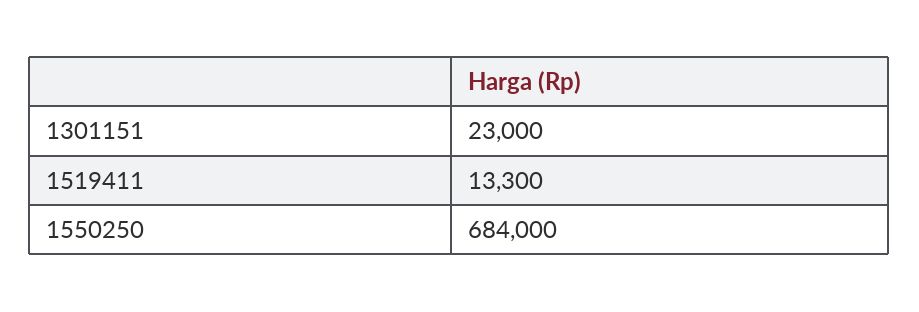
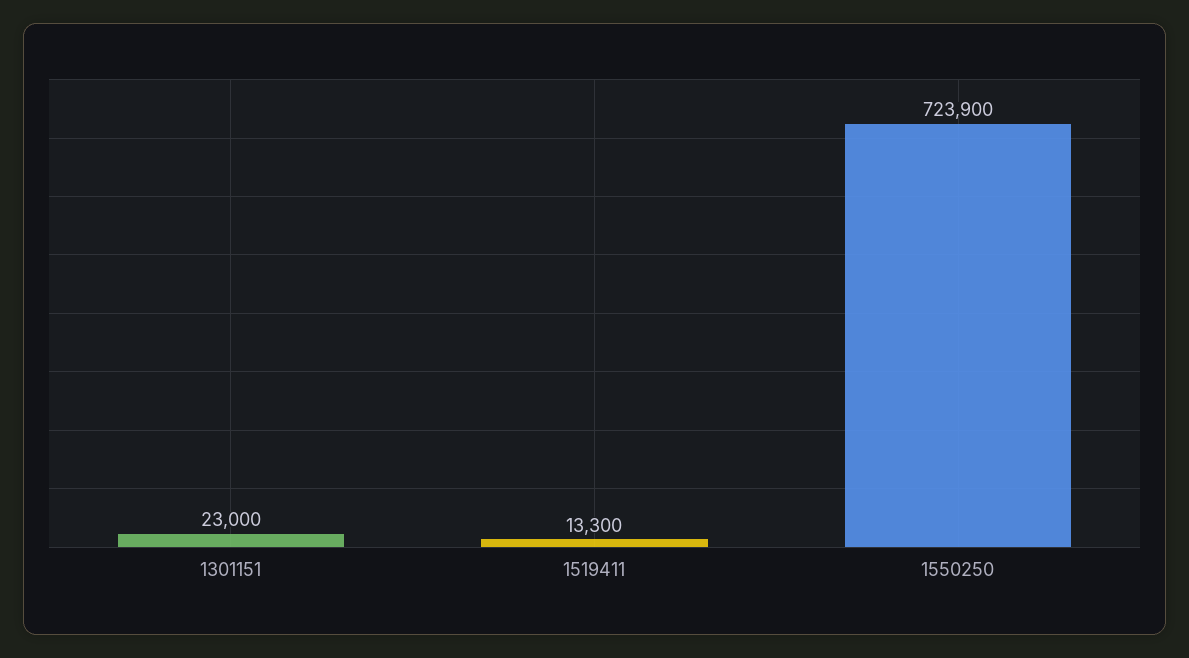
  {
    "1301151": 23000,
    "1519411": 13300,
-   "1550250": 684000
+   "1550250": 723900
  }

